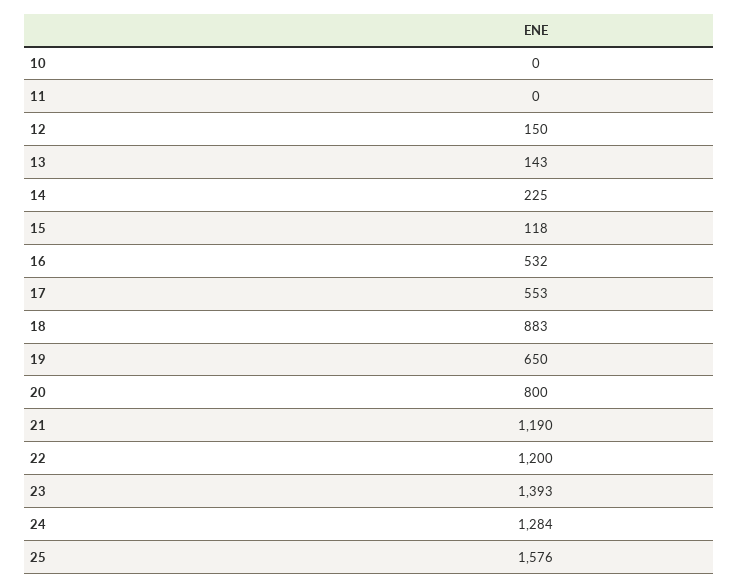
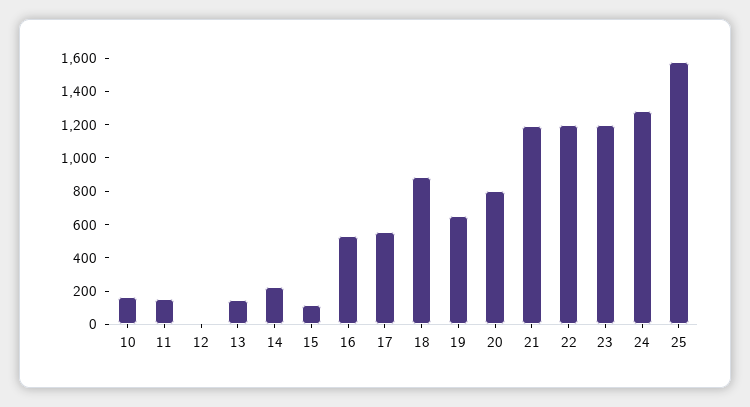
  {
-   "10": 0,
+   "10": 150,
-   "11": 0,
+   "11": 150,
-   "12": 150,
+   "12": 0,
    "13": 143,
    "14": 225,
    "15": 118,
    "16": 532,
    "17": 553,
    "18": 883,
    "19": 650,
    "20": 800,
    "21": 1190,
    "22": 1200,
-   "23": 1393,
+   "23": 1200,
    "24": 1284,
    "25": 1576
  }

